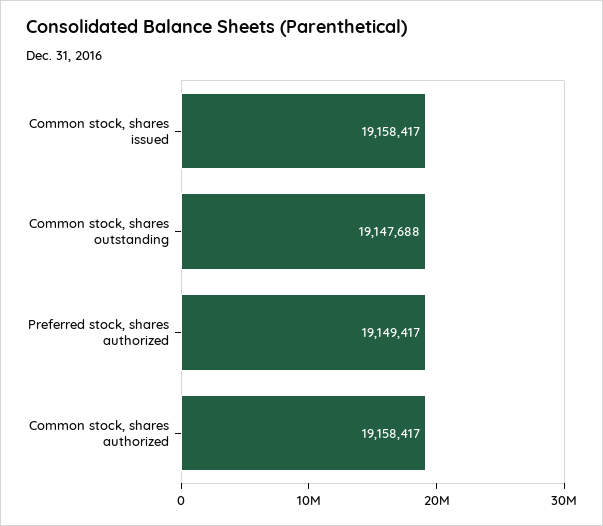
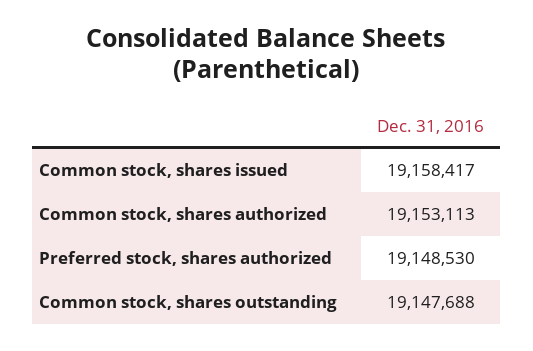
  {
    "Common stock, shares issued": 19158417,
    "Common stock, shares outstanding": 19147688,
-   "Preferred stock, shares authorized": 19149417,
+   "Preferred stock, shares authorized": 19148530,
-   "Common stock, shares authorized": 19158417
+   "Common stock, shares authorized": 19153113
  }

